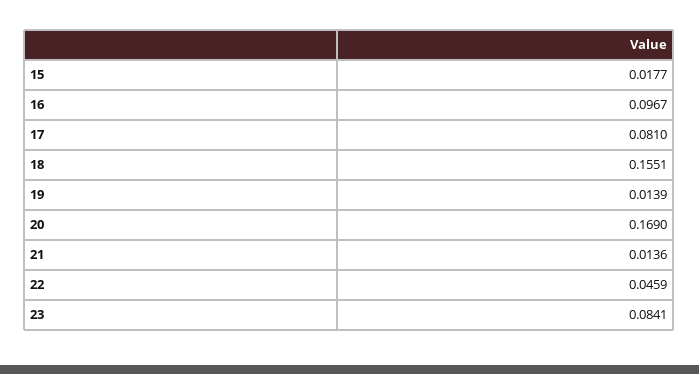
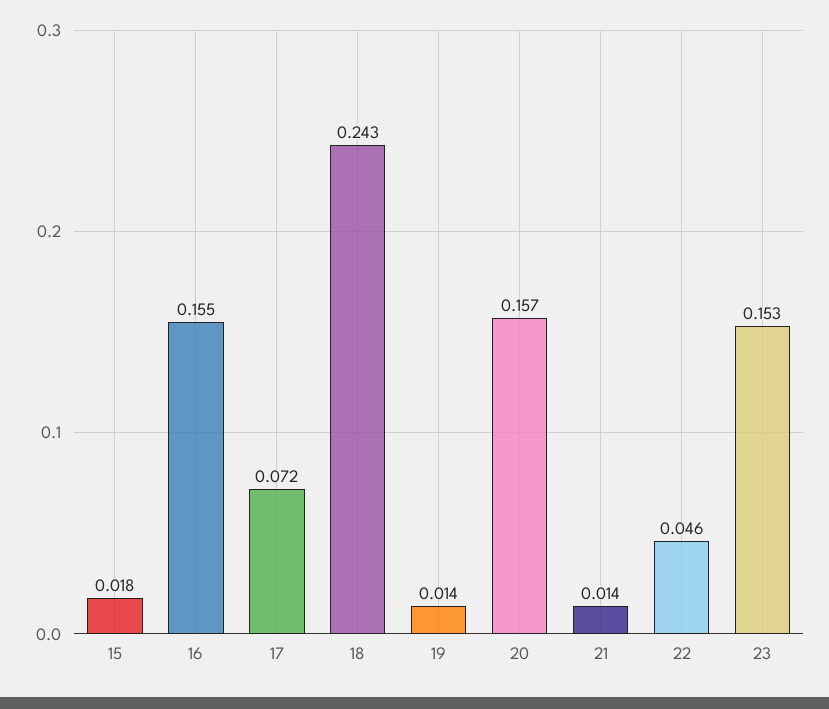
  {
    "15": 0.0177,
-   "16": 0.0967,
+   "16": 0.155,
-   "17": 0.081,
+   "17": 0.072,
-   "18": 0.1551,
+   "18": 0.243,
    "19": 0.0139,
-   "20": 0.169,
+   "20": 0.157,
    "21": 0.0136,
    "22": 0.0459,
-   "23": 0.0841
+   "23": 0.153
  }

